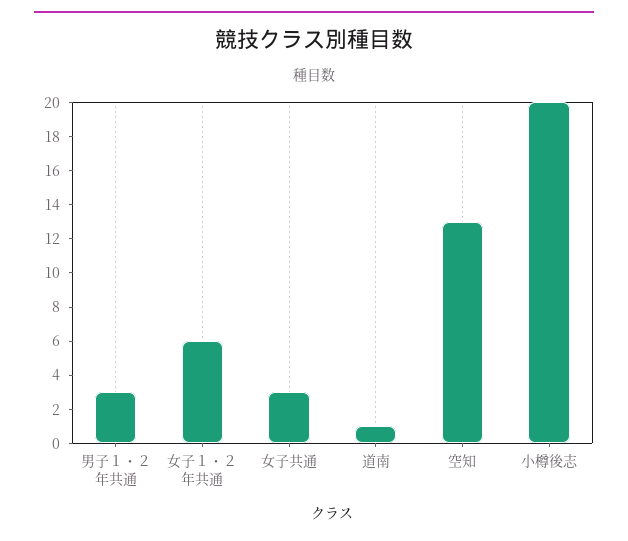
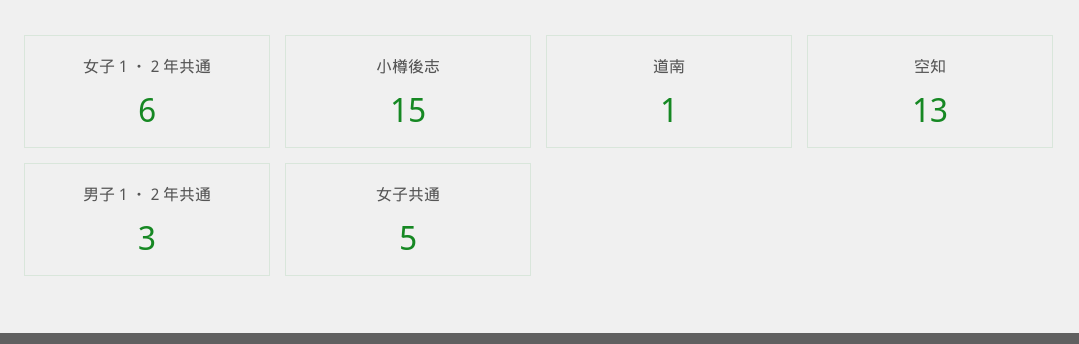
  {
    "男子１・２年共通": 3,
    "女子１・２年共通": 6,
-   "女子共通": 3,
+   "女子共通": 5,
    "道南": 1,
    "空知": 13,
-   "小樽後志": 20
+   "小樽後志": 15
  }

